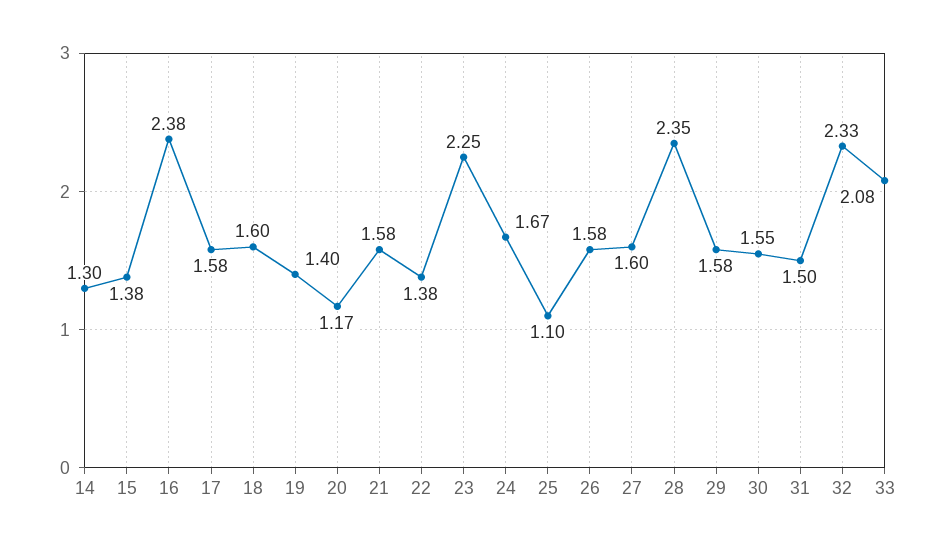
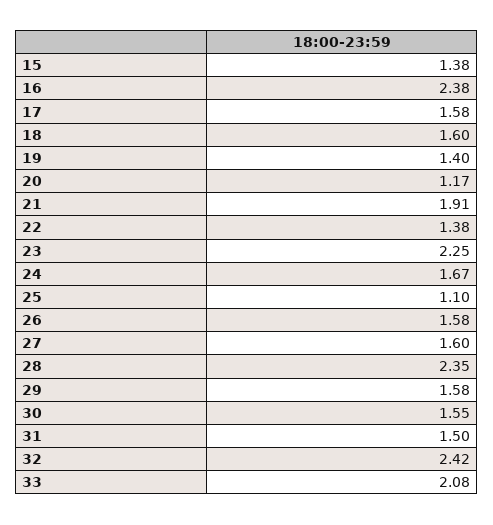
  {
-   "14": 1.3,
    "15": 1.38,
    "16": 2.38,
    "17": 1.58,
    "18": 1.6,
    "19": 1.4,
    "20": 1.17,
-   "21": 1.58,
+   "21": 1.91,
    "22": 1.38,
    "23": 2.25,
    "24": 1.67,
    "25": 1.1,
    "26": 1.58,
    "27": 1.6,
    "28": 2.35,
    "29": 1.58,
    "30": 1.55,
    "31": 1.5,
-   "32": 2.33,
+   "32": 2.42,
    "33": 2.08
  }

